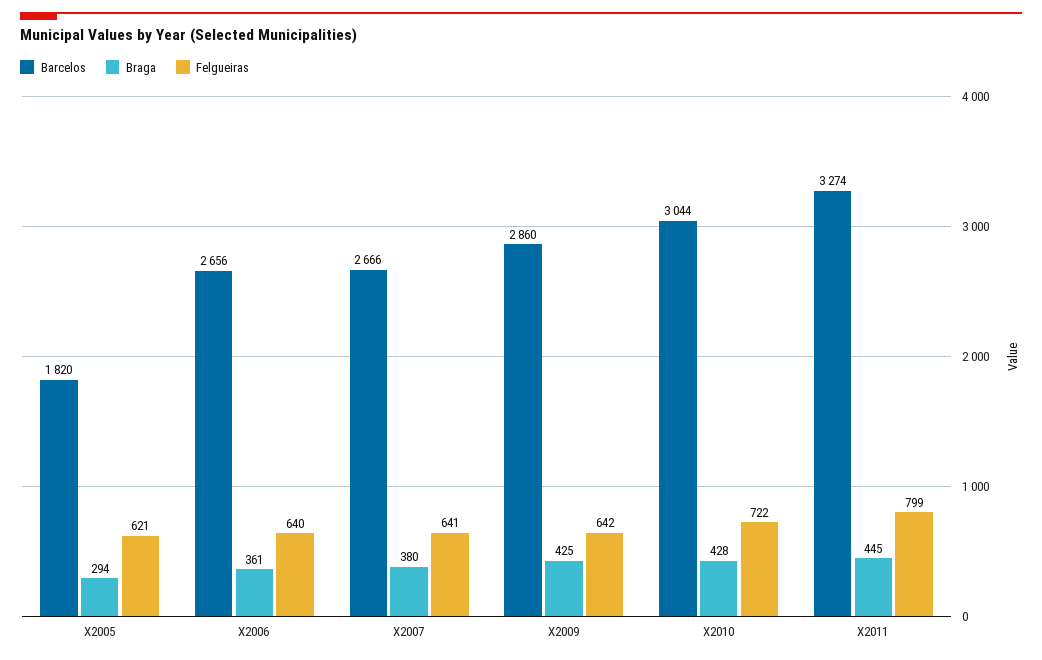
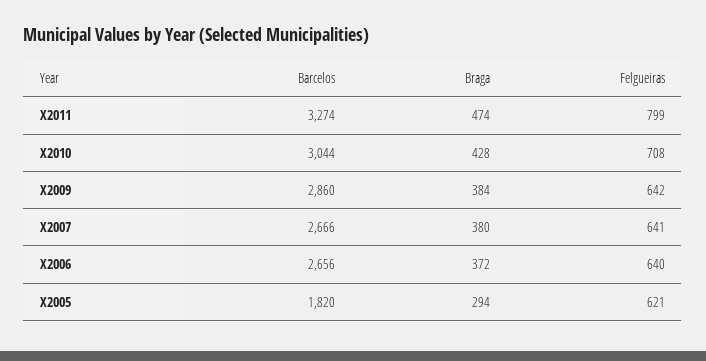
  {
    "Barcelos": {
      "X2005": 1820,
      "X2006": 2656,
      "X2007": 2666,
      "X2009": 2860,
      "X2010": 3044,
      "X2011": 3274
    },
    "Braga": {
      "X2005": 294,
-     "X2006": 361,
+     "X2006": 372,
      "X2007": 380,
-     "X2009": 425,
+     "X2009": 384,
      "X2010": 428,
-     "X2011": 445
+     "X2011": 474
    },
    "Felgueiras": {
      "X2005": 621,
      "X2006": 640,
      "X2007": 641,
      "X2009": 642,
-     "X2010": 722,
+     "X2010": 708,
      "X2011": 799
    }
  }

